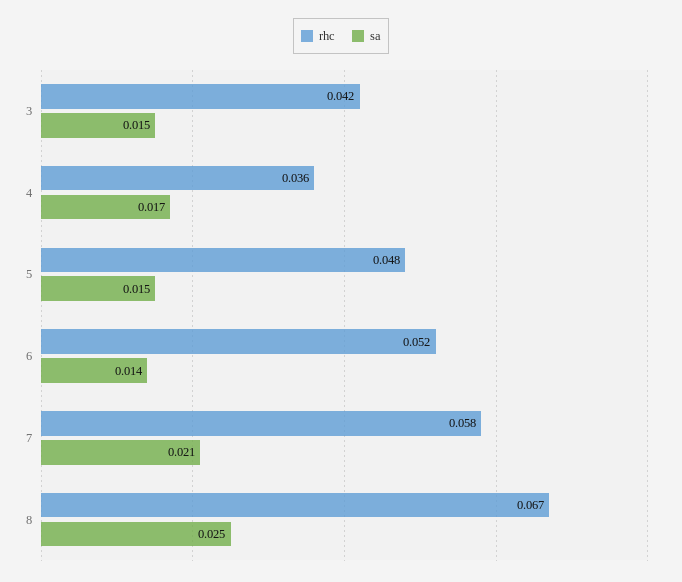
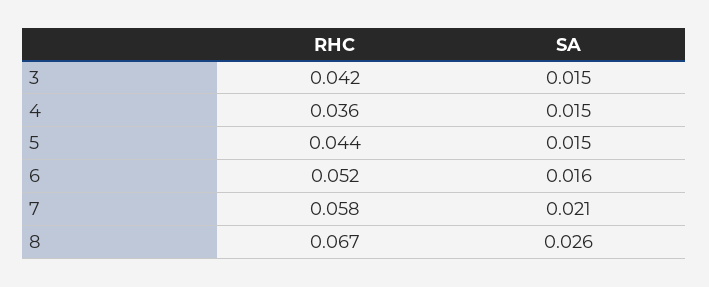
  {
    "rhc": {
      "3": 0.042,
      "4": 0.036,
-     "5": 0.048,
+     "5": 0.044,
      "6": 0.052,
      "7": 0.058,
      "8": 0.067
    },
    "sa": {
      "3": 0.015,
-     "4": 0.017,
+     "4": 0.015,
      "5": 0.015,
-     "6": 0.014,
+     "6": 0.016,
      "7": 0.021,
-     "8": 0.025
+     "8": 0.026
    }
  }

